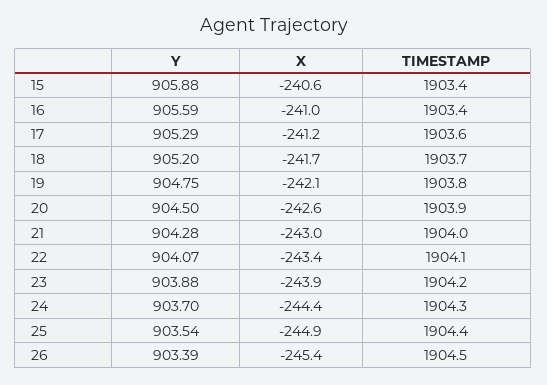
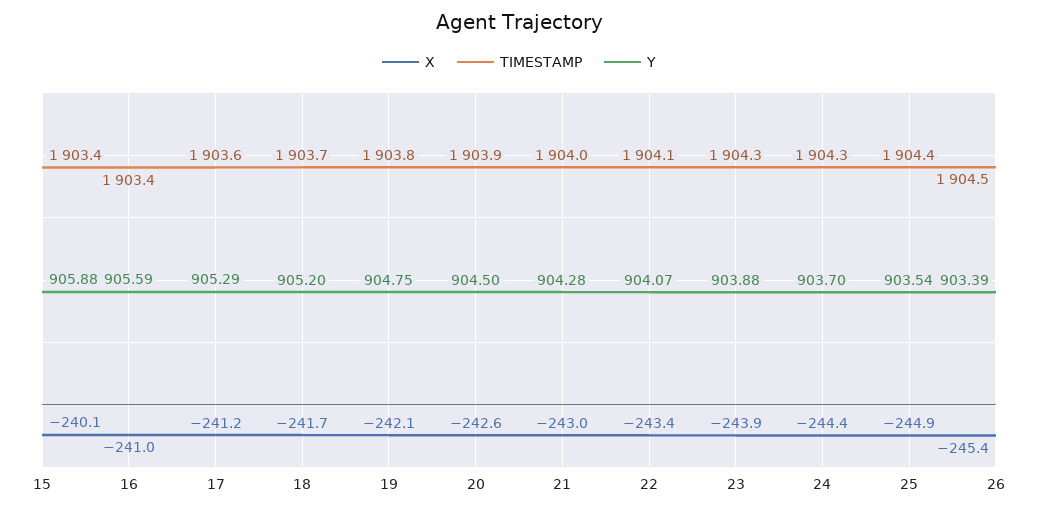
  {
    "Y": {
      "15": 905.88,
      "16": 905.59,
      "17": 905.29,
      "18": 905.2,
      "19": 904.75,
      "20": 904.5,
      "21": 904.28,
      "22": 904.07,
      "23": 903.88,
      "24": 903.7,
      "25": 903.54,
      "26": 903.39
    },
    "X": {
-     "15": -240.6,
+     "15": -240.1,
      "16": -241,
      "17": -241.2,
      "18": -241.7,
      "19": -242.1,
      "20": -242.6,
      "21": -243,
      "22": -243.4,
      "23": -243.9,
      "24": -244.4,
      "25": -244.9,
      "26": -245.4
    },
    "TIMESTAMP": {
      "15": 1903.4,
      "16": 1903.4,
      "17": 1903.6,
      "18": 1903.7,
      "19": 1903.8,
      "20": 1903.9,
      "21": 1904,
      "22": 1904.1,
-     "23": 1904.2,
+     "23": 1904.3,
      "24": 1904.3,
      "25": 1904.4,
      "26": 1904.5
    }
  }

